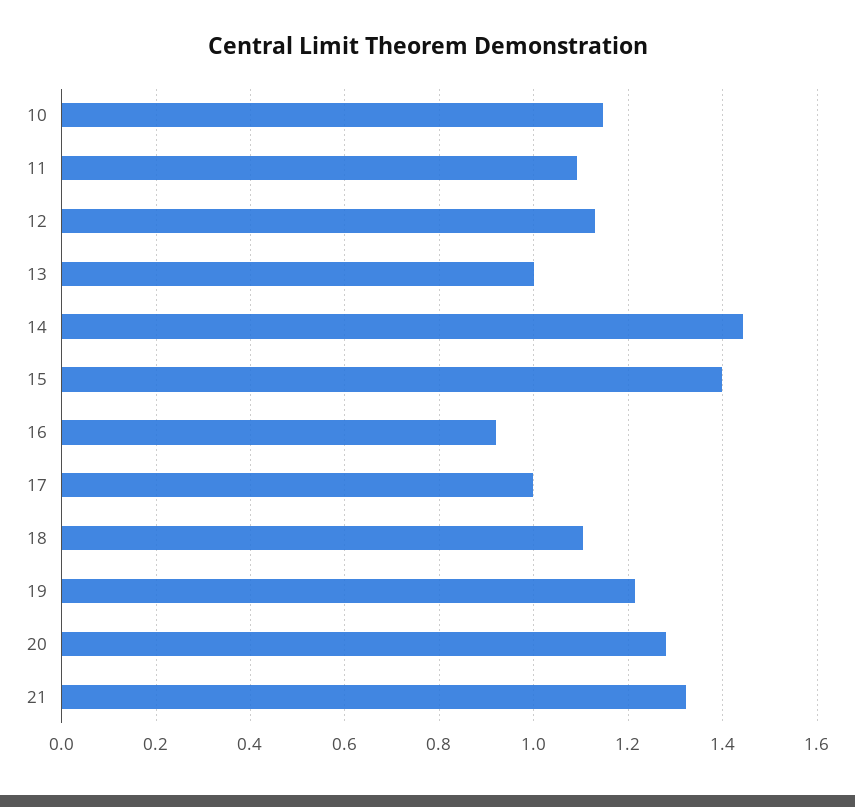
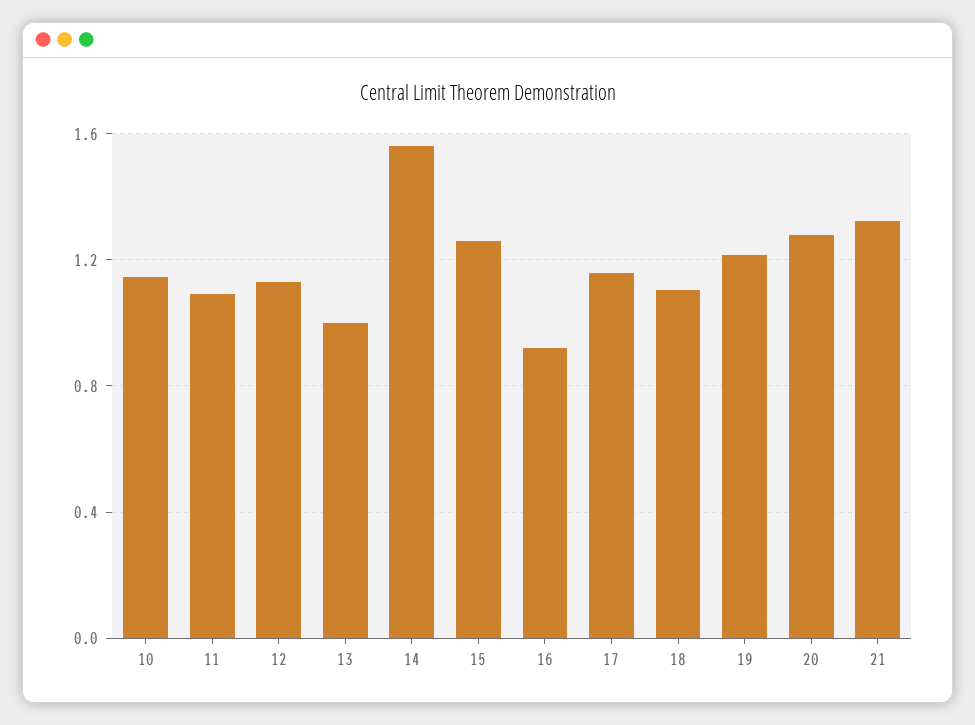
  {
    "10": 1.14,
    "11": 1.1,
    "12": 1.14,
    "13": 1,
-   "14": 1.44,
+   "14": 1.55,
-   "15": 1.4,
+   "15": 1.25,
    "16": 0.92,
-   "17": 1,
+   "17": 1.15,
    "18": 1.1,
    "19": 1.22,
    "20": 1.28,
    "21": 1.32
  }

